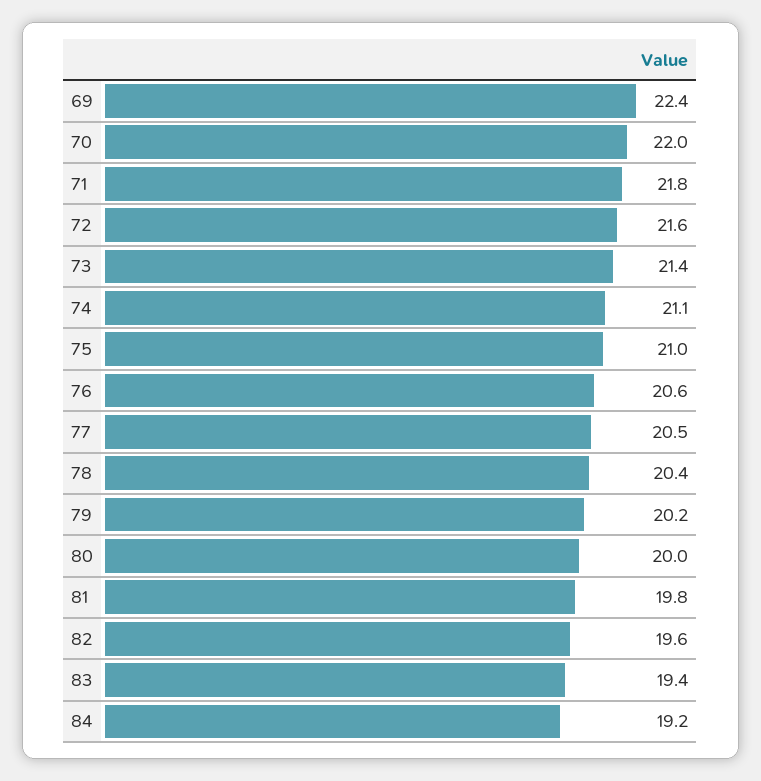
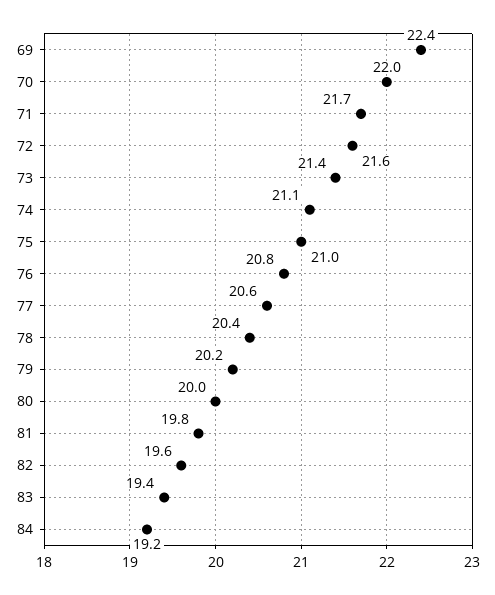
  {
    "69": 22.4,
    "70": 22,
-   "71": 21.8,
+   "71": 21.7,
    "72": 21.6,
    "73": 21.4,
    "74": 21.1,
    "75": 21,
-   "76": 20.6,
+   "76": 20.8,
-   "77": 20.5,
+   "77": 20.6,
    "78": 20.4,
    "79": 20.2,
    "80": 20,
    "81": 19.8,
    "82": 19.6,
    "83": 19.4,
    "84": 19.2
  }

